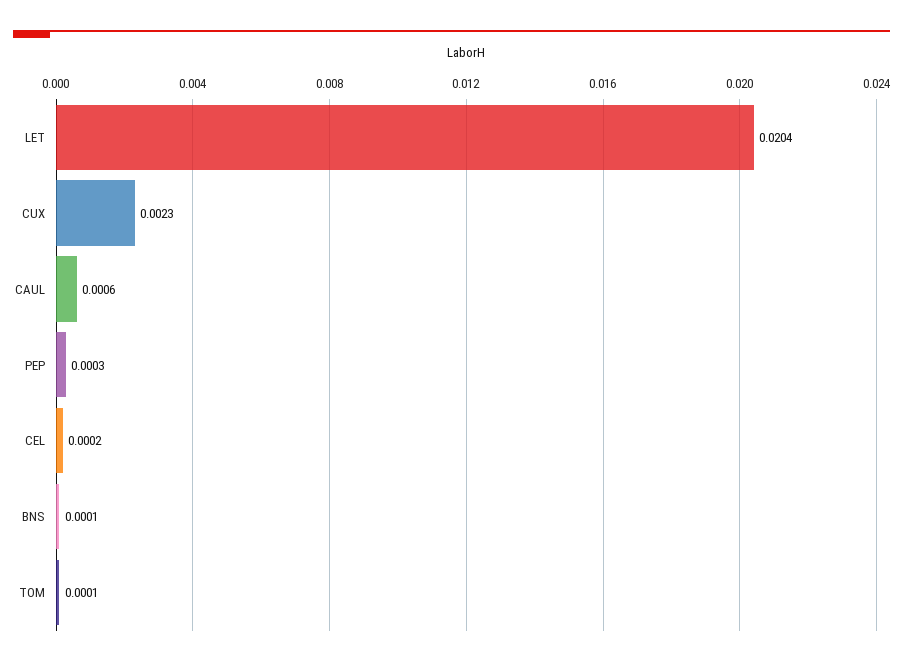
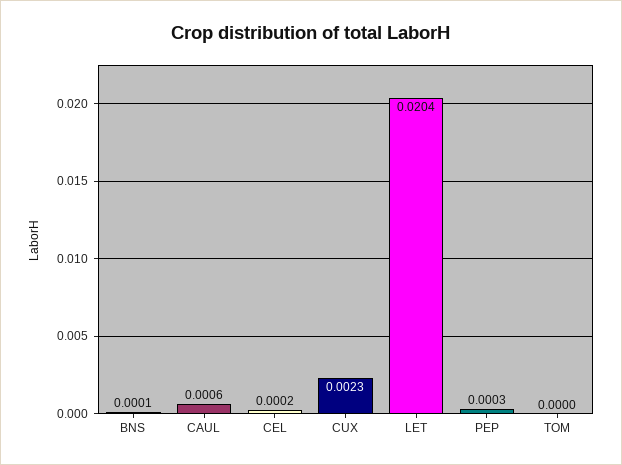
  {
    "LET": 0.0204,
    "CUX": 0.0023,
    "CAUL": 0.0006,
    "PEP": 0.0003,
    "CEL": 0.0002,
    "BNS": 0.0001,
-   "TOM": 0.0001
+   "TOM": 0
  }

